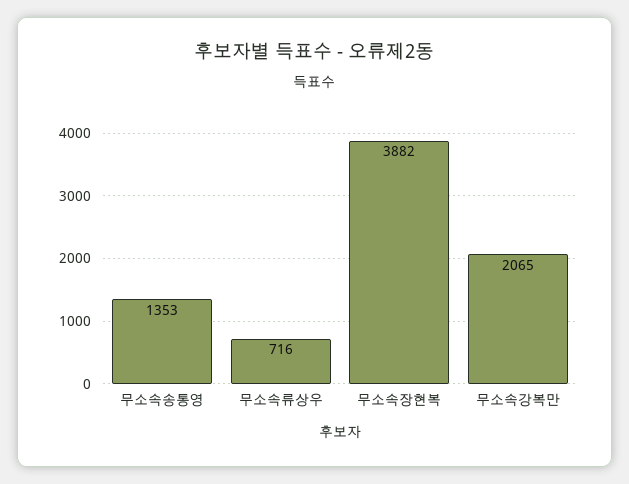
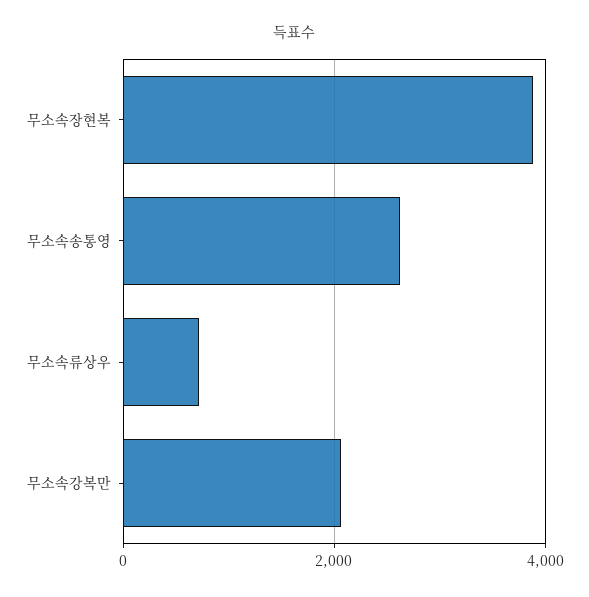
  {
-   "무소속송통영": 1353,
+   "무소속송통영": 2600,
    "무소속류상우": 716,
    "무소속장현복": 3882,
    "무소속강복만": 2065
  }

